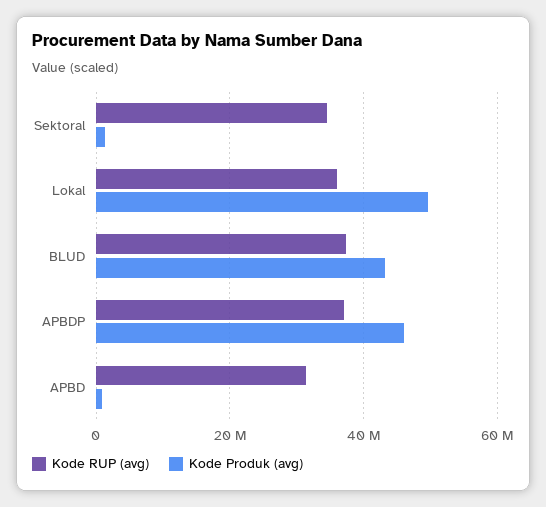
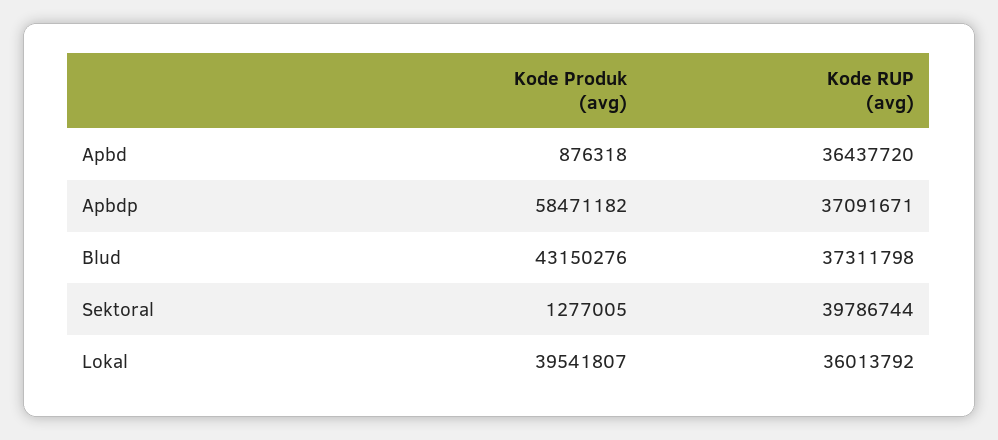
  {
    "Kode RUP (avg)": {
-     "Sektoral": 34000000,
+     "Sektoral": 39786744,
      "Lokal": 36013792,
      "BLUD": 37311798,
      "APBDP": 37091671,
-     "APBD": 32000000
+     "APBD": 36437720
    },
    "Kode Produk (avg)": {
      "Sektoral": 1277005,
-     "Lokal": 50000000,
+     "Lokal": 39541807,
      "BLUD": 43150276,
-     "APBDP": 46000000,
+     "APBDP": 58471182,
      "APBD": 876318
    }
  }

